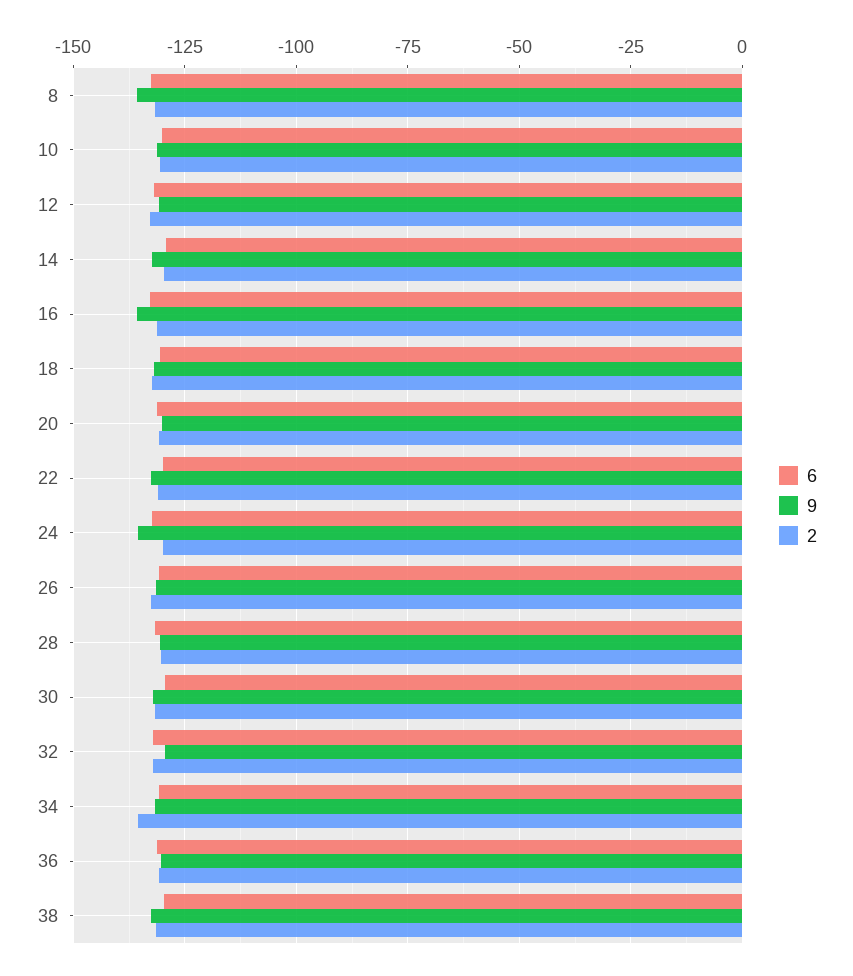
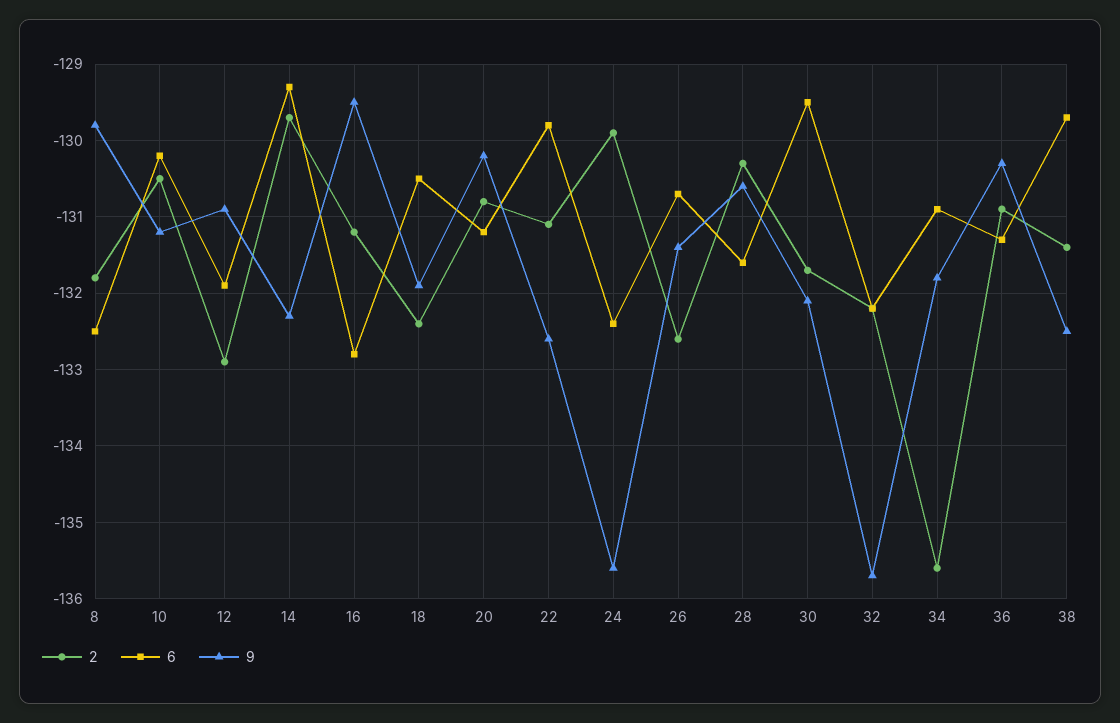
  {
    "6": {
      "8": -132.5,
      "10": -130.2,
      "12": -131.9,
      "14": -129.3,
      "16": -132.8,
      "18": -130.5,
      "20": -131.2,
      "22": -129.8,
      "24": -132.4,
      "26": -130.7,
      "28": -131.6,
      "30": -129.5,
      "32": -132.2,
      "34": -130.9,
      "36": -131.3,
      "38": -129.7
    },
    "9": {
-     "8": -135,
+     "8": -129.8,
      "10": -131.2,
      "12": -130.9,
      "14": -132.3,
-     "16": -135,
+     "16": -129.5,
      "18": -131.9,
      "20": -130.2,
      "22": -132.6,
      "24": -135.6,
      "26": -131.4,
      "28": -130.6,
      "30": -132.1,
-     "32": -130,
+     "32": -135.7,
      "34": -131.8,
      "36": -130.3,
      "38": -132.5
    },
    "2": {
      "8": -131.8,
      "10": -130.5,
      "12": -132.9,
      "14": -129.7,
      "16": -131.2,
      "18": -132.4,
      "20": -130.8,
      "22": -131.1,
      "24": -129.9,
      "26": -132.6,
      "28": -130.3,
      "30": -131.7,
      "32": -132.2,
      "34": -135.6,
      "36": -130.9,
      "38": -131.4
    }
  }

